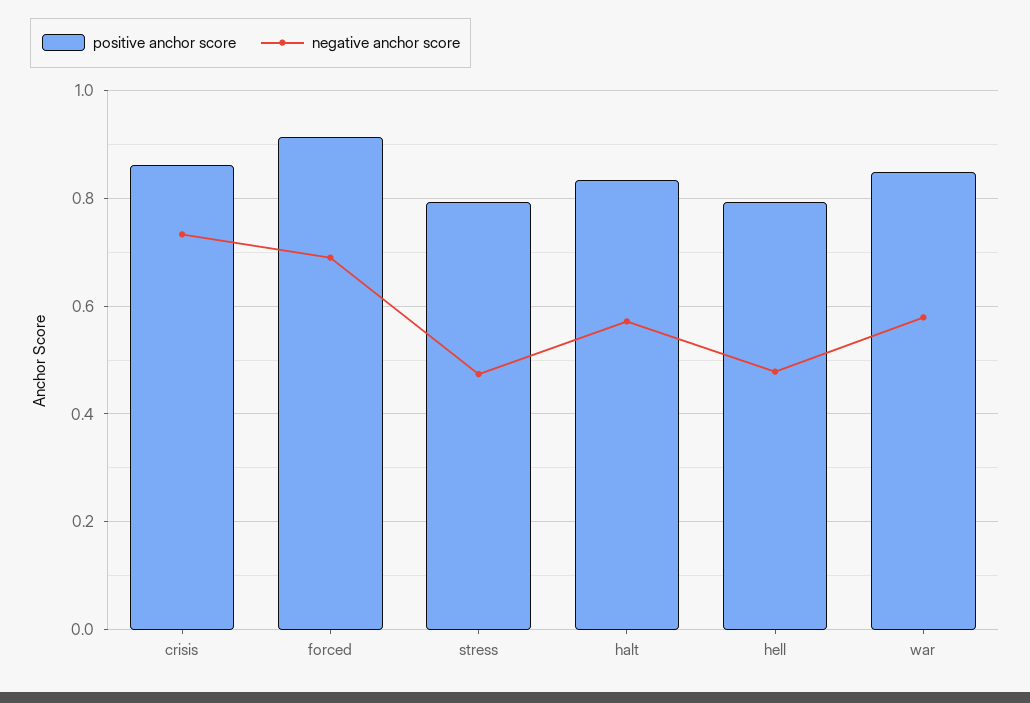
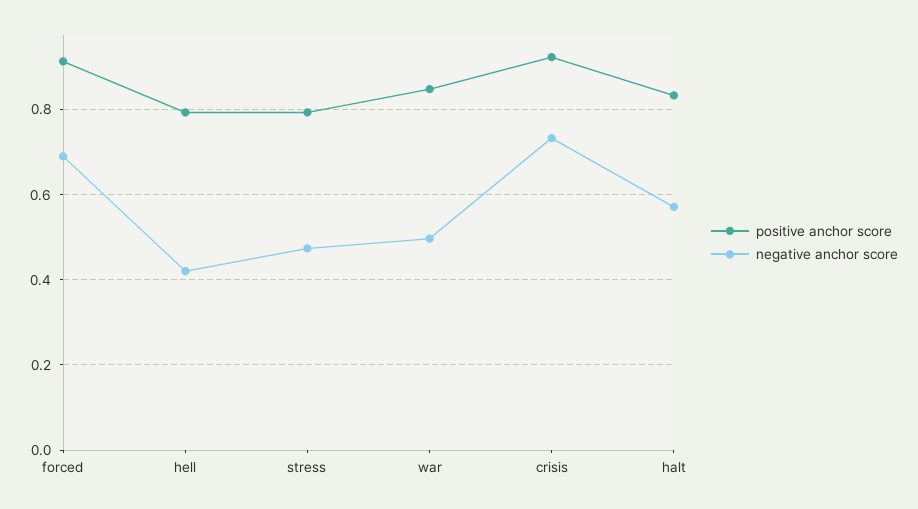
  {
    "positive anchor score": {
-     "crisis": 0.86,
+     "crisis": 0.92,
      "forced": 0.92,
      "stress": 0.8,
      "halt": 0.84,
      "hell": 0.8,
      "war": 0.84
    },
    "negative anchor score": {
      "crisis": 0.74,
      "forced": 0.68,
      "stress": 0.48,
      "halt": 0.58,
-     "hell": 0.48,
+     "hell": 0.42,
-     "war": 0.58
+     "war": 0.5
    }
  }

